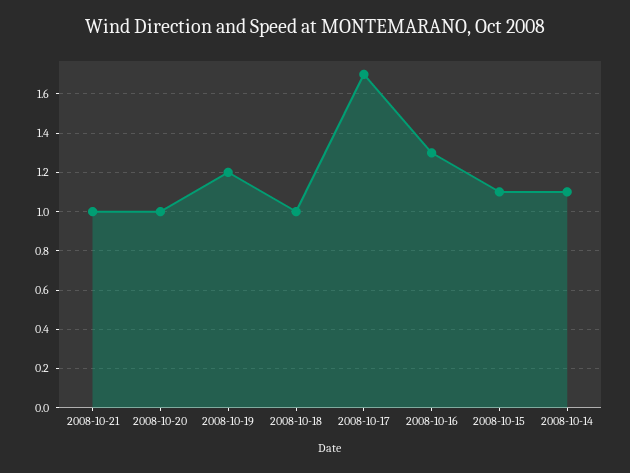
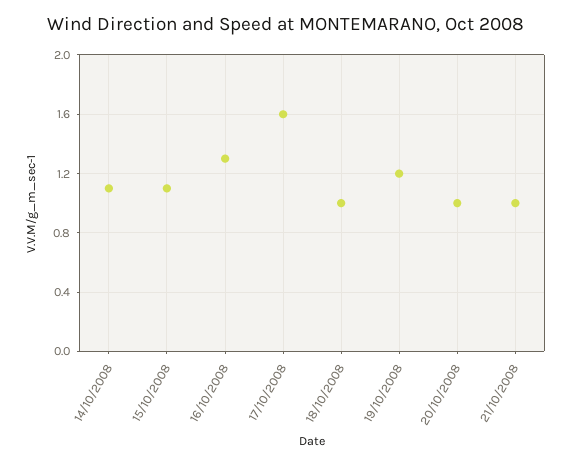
  {
    "2008-10-21": 1,
    "2008-10-20": 1,
    "2008-10-19": 1.2,
    "2008-10-18": 1,
-   "2008-10-17": 1.7,
+   "2008-10-17": 1.6,
    "2008-10-16": 1.3,
    "2008-10-15": 1.1,
    "2008-10-14": 1.1
  }

